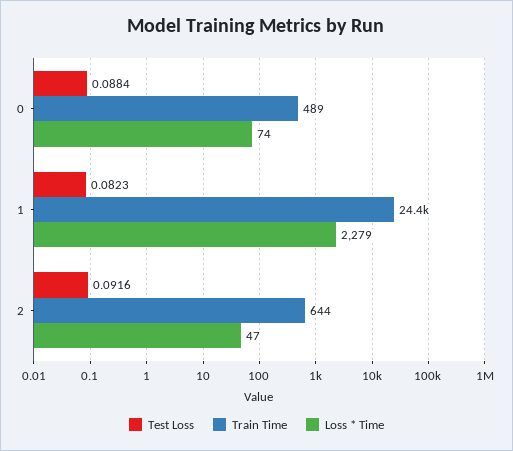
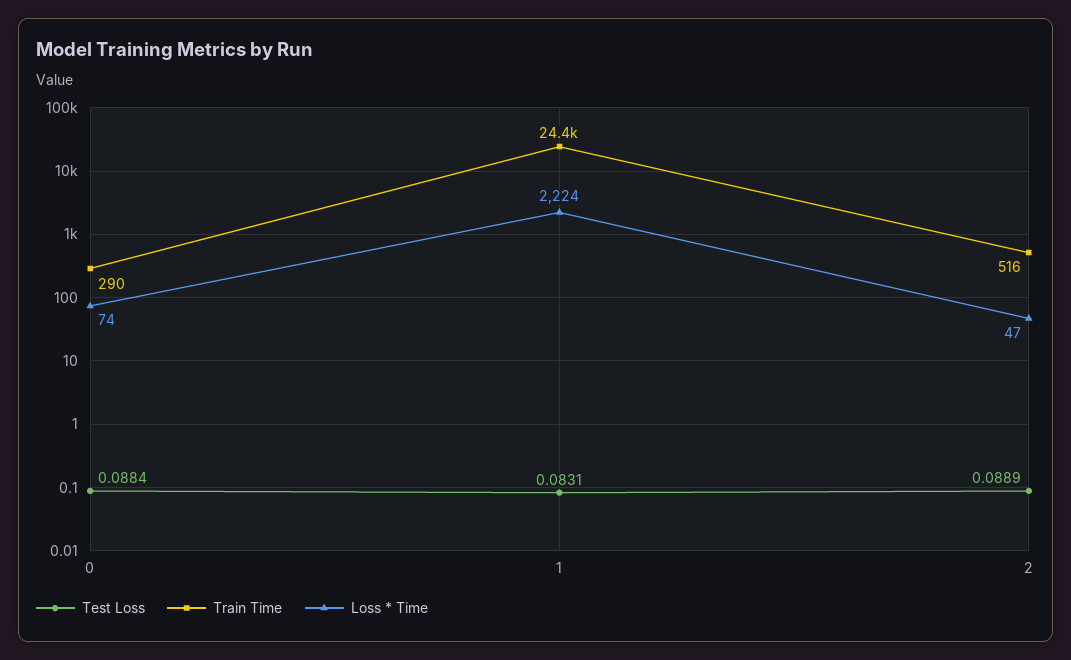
  {
    "Test Loss": {
      "0": 0.0884,
-     "1": 0.0823,
+     "1": 0.0831,
-     "2": 0.0916
+     "2": 0.0889
    },
    "Train Time": {
-     "0": 489,
+     "0": 290,
      "1": 24400,
-     "2": 644
+     "2": 516
    },
    "Loss * Time": {
      "0": 74,
-     "1": 2279,
+     "1": 2224,
      "2": 47
    }
  }

